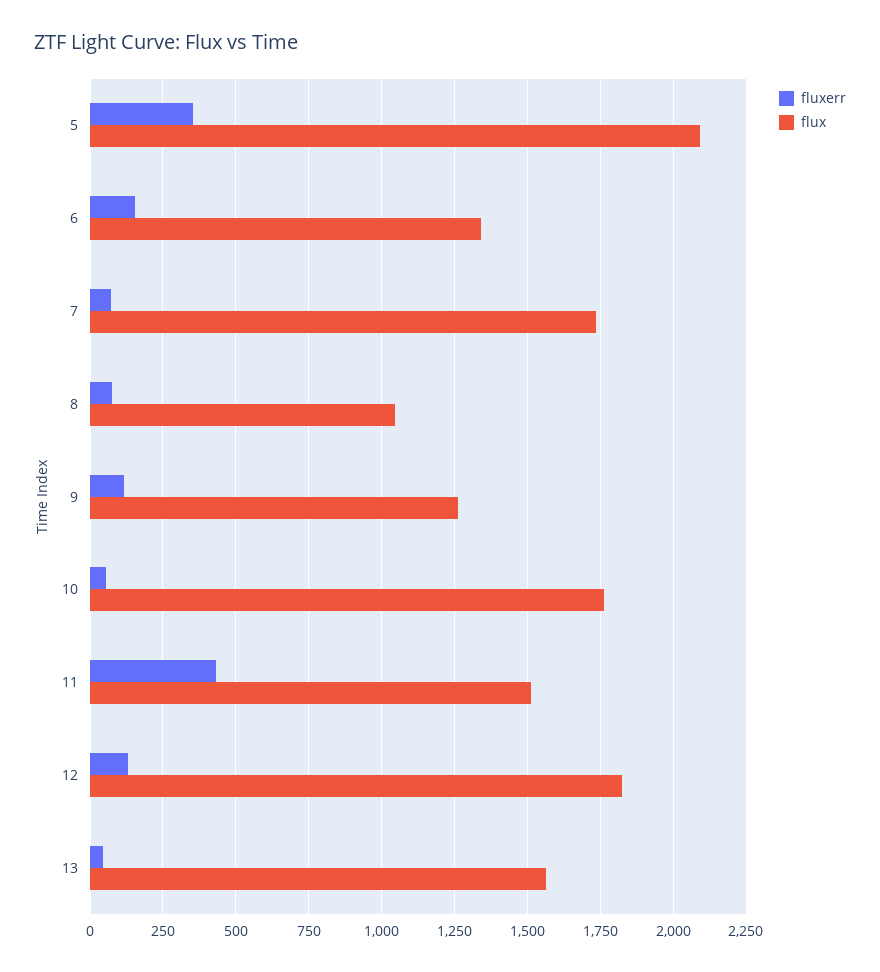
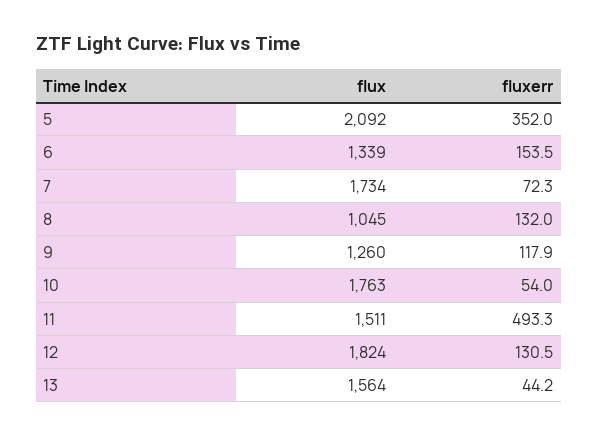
  {
    "fluxerr": {
      "5": 352,
      "6": 153.5,
      "7": 72.3,
-     "8": 75,
+     "8": 132,
      "9": 117.9,
      "10": 54,
-     "11": 425,
+     "11": 493.3,
      "12": 130.5,
      "13": 44.2
    },
    "flux": {
      "5": 2092,
      "6": 1339,
      "7": 1734,
      "8": 1045,
      "9": 1260,
      "10": 1763,
      "11": 1511,
      "12": 1824,
      "13": 1564
    }
  }

